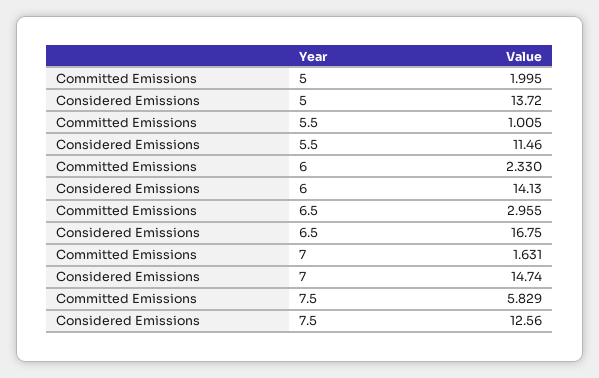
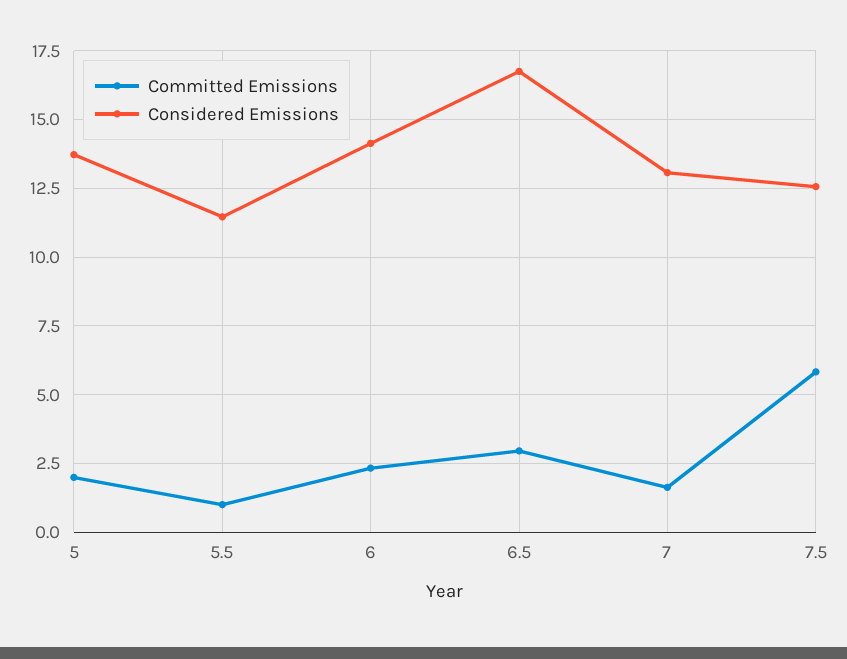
  {
    "Committed Emissions": {
      "5": 1.995,
      "5.5": 1.005,
      "6": 2.33,
      "6.5": 2.955,
      "7": 1.631,
      "7.5": 5.829
    },
    "Considered Emissions": {
      "5": 13.72,
      "5.5": 11.46,
      "6": 14.13,
      "6.5": 16.75,
-     "7": 14.74,
+     "7": 13,
      "7.5": 12.56
    }
  }

